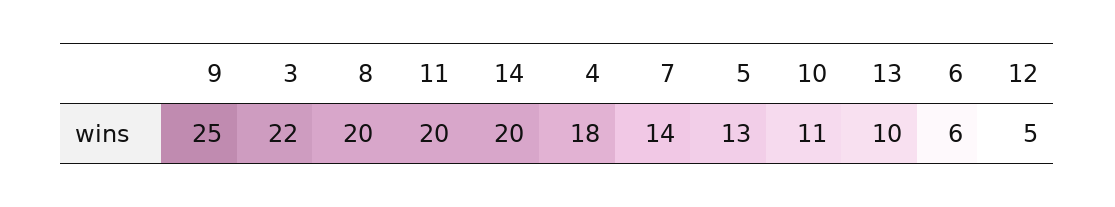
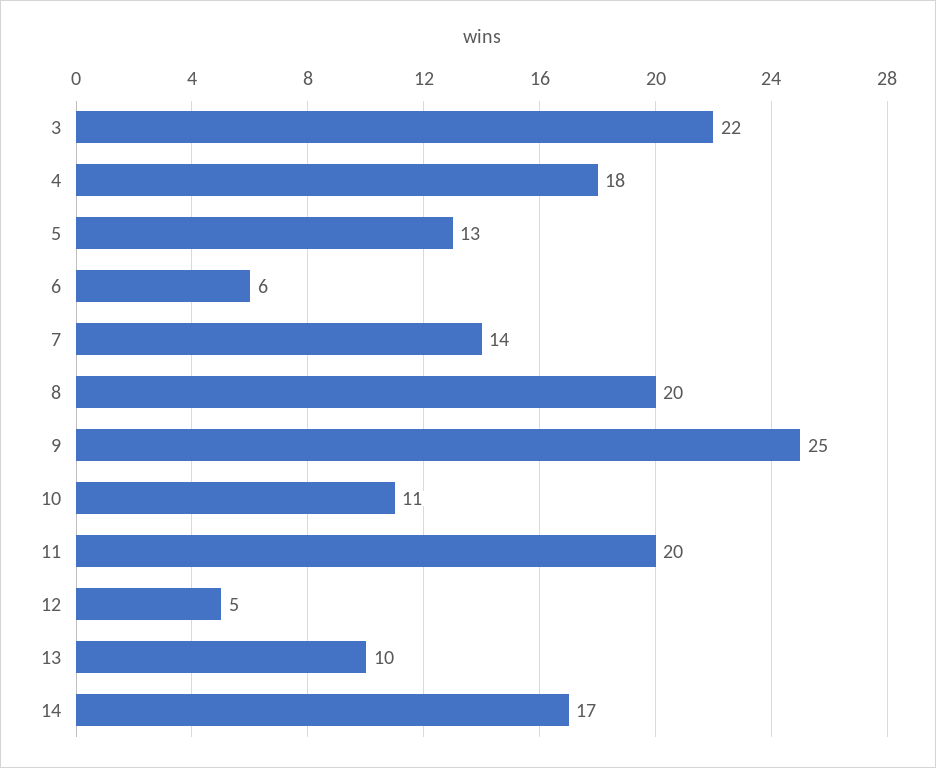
  {
    "9": 25,
    "3": 22,
    "8": 20,
    "11": 20,
-   "14": 20,
+   "14": 17,
    "4": 18,
    "7": 14,
    "5": 13,
    "10": 11,
    "13": 10,
    "6": 6,
    "12": 5
  }

